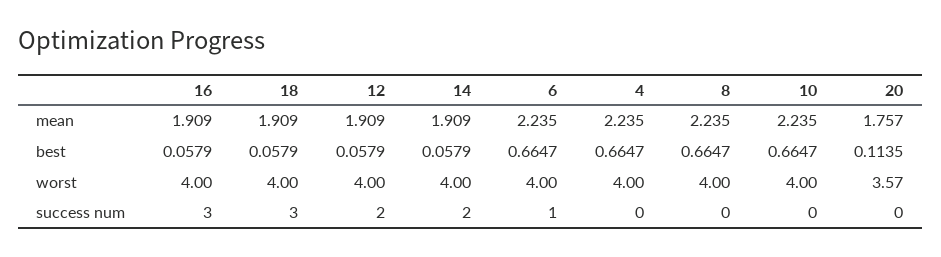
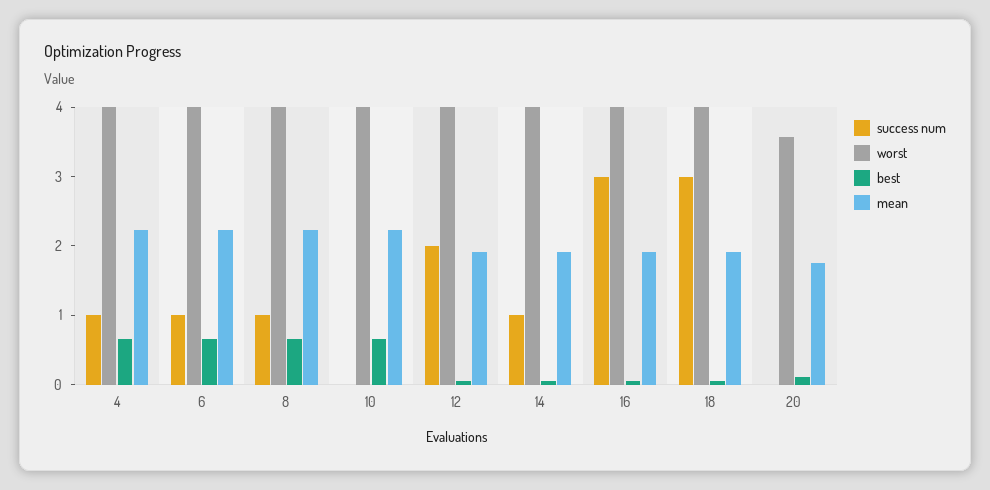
  {
    "mean": {
      "16": 1.909,
      "18": 1.909,
      "12": 1.909,
      "14": 1.909,
      "6": 2.235,
      "4": 2.235,
      "8": 2.235,
      "10": 2.235,
      "20": 1.757
    },
    "best": {
      "16": 0.0579,
      "18": 0.0579,
      "12": 0.0579,
      "14": 0.0579,
      "6": 0.6647,
      "4": 0.6647,
      "8": 0.6647,
      "10": 0.6647,
      "20": 0.1135
    },
    "worst": {
      "16": 4,
      "18": 4,
      "12": 4,
      "14": 4,
      "6": 4,
      "4": 4,
      "8": 4,
      "10": 4,
      "20": 3.57
    },
    "success num": {
      "16": 3,
      "18": 3,
      "12": 2,
-     "14": 2,
+     "14": 1,
      "6": 1,
-     "4": 0,
+     "4": 1,
-     "8": 0,
+     "8": 1,
      "10": 0,
      "20": 0
    }
  }

